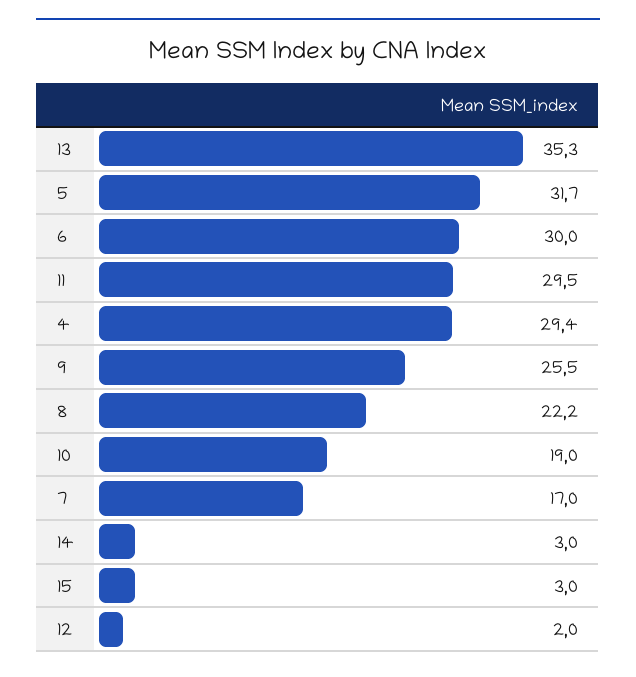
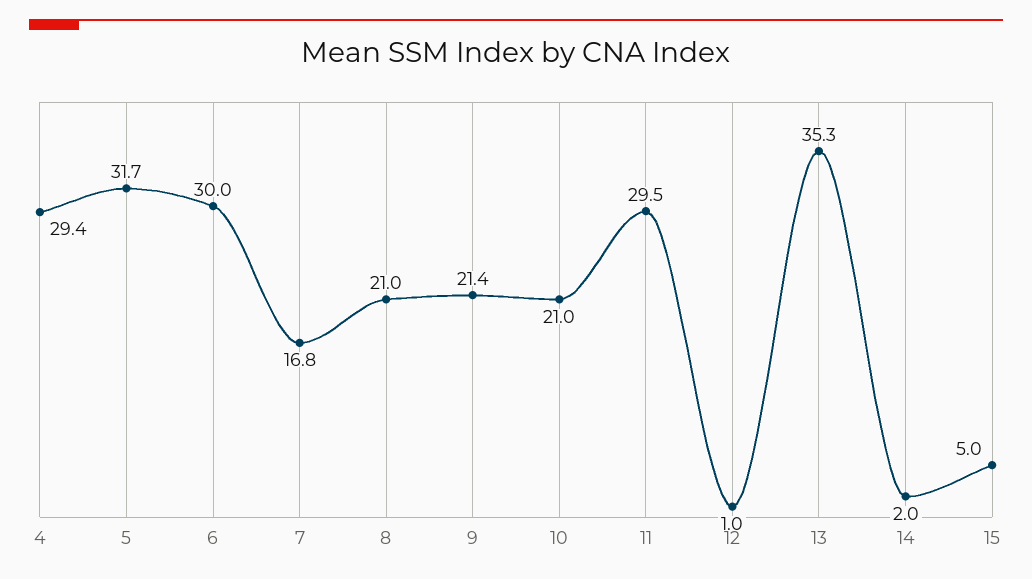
  {
    "13": 35.3,
    "5": 31.7,
    "6": 30,
    "11": 29.5,
    "4": 29.4,
-   "9": 25.5,
+   "9": 21.4,
-   "8": 22.2,
+   "8": 21,
-   "10": 19,
+   "10": 21,
-   "7": 17,
+   "7": 16.8,
-   "14": 3,
+   "14": 2,
-   "15": 3,
+   "15": 5,
-   "12": 2
+   "12": 1
  }

